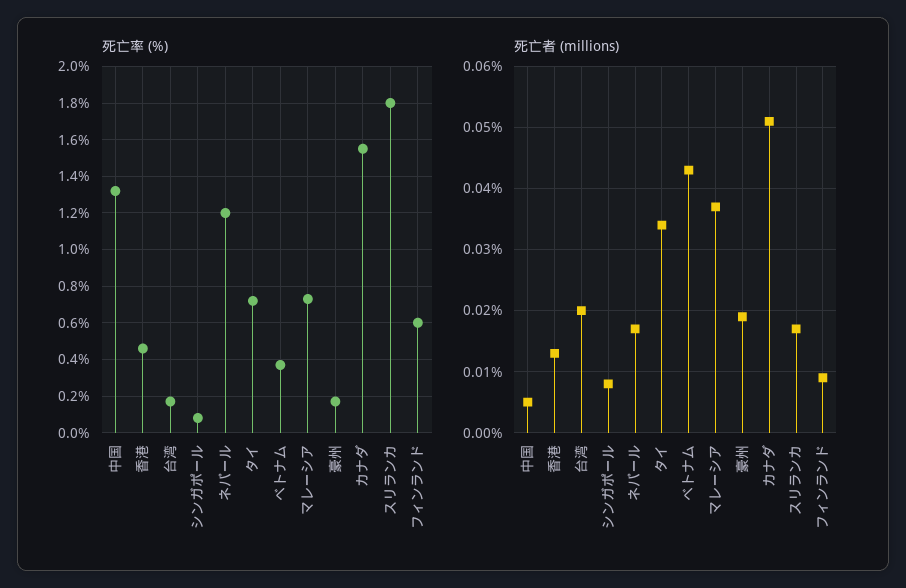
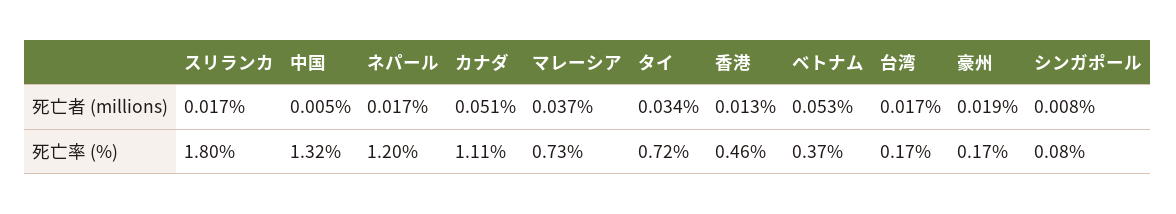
  {
    "死亡率 (%)": {
      "中国": 1.32,
      "香港": 0.46,
      "台湾": 0.17,
      "シンガポール": 0.08,
      "ネパール": 1.2,
      "タイ": 0.72,
      "ベトナム": 0.37,
      "マレーシア": 0.73,
      "豪州": 0.17,
-     "カナダ": 1.55,
+     "カナダ": 1.11,
-     "スリランカ": 1.8,
+     "スリランカ": 1.8
-     "フィンランド": 0.6
    },
    "死亡者 (millions)": {
      "中国": 0.005,
      "香港": 0.013,
-     "台湾": 0.02,
+     "台湾": 0.017,
      "シンガポール": 0.008,
      "ネパール": 0.017,
      "タイ": 0.034,
-     "ベトナム": 0.043,
+     "ベトナム": 0.053,
      "マレーシア": 0.037,
      "豪州": 0.019,
      "カナダ": 0.051,
-     "スリランカ": 0.017,
+     "スリランカ": 0.017
-     "フィンランド": 0.009
    }
  }

